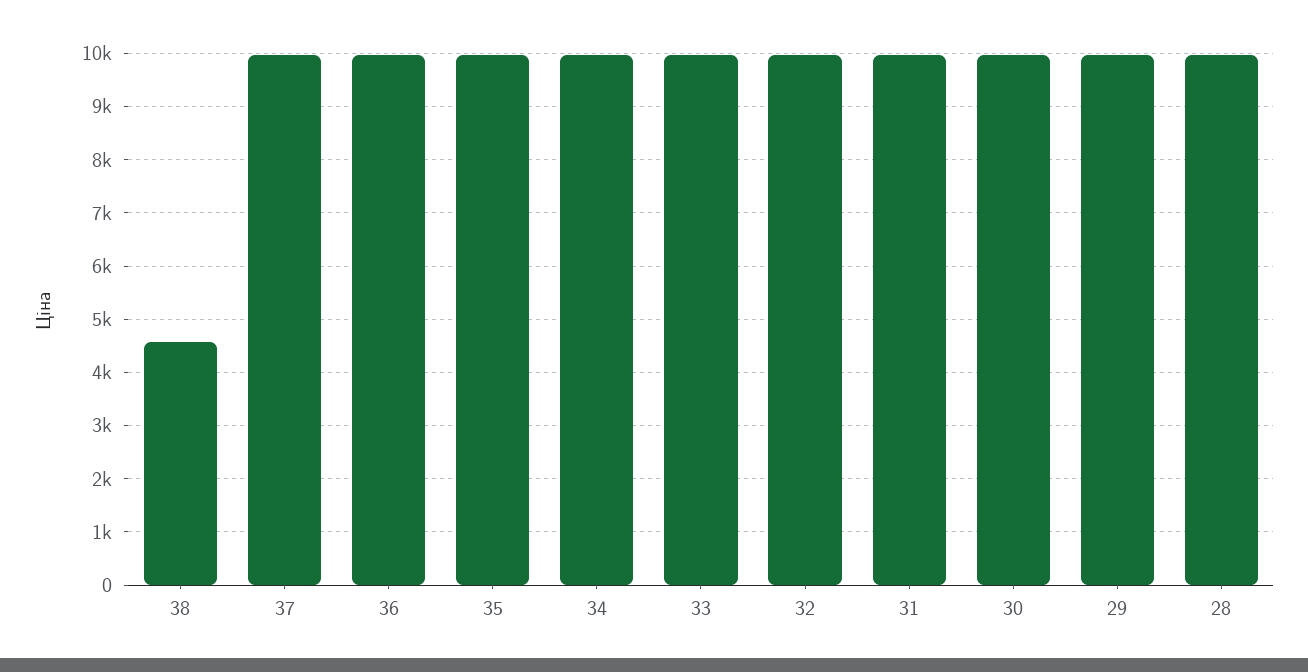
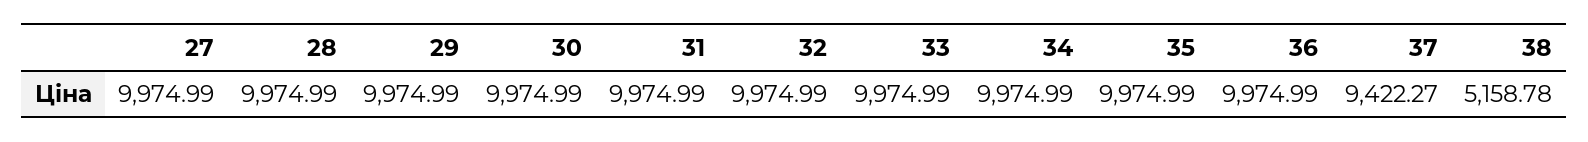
  {
-   "38": 4600,
+   "38": 5158.78,
-   "37": 10000,
+   "37": 9422.27,
    "36": 9974.99,
    "35": 9974.99,
    "34": 9974.99,
    "33": 9974.99,
    "32": 9974.99,
    "31": 9974.99,
    "30": 9974.99,
    "29": 9974.99,
-   "28": 9974.99
+   "28": 9974.99,
+   "27": 9974.99
  }

